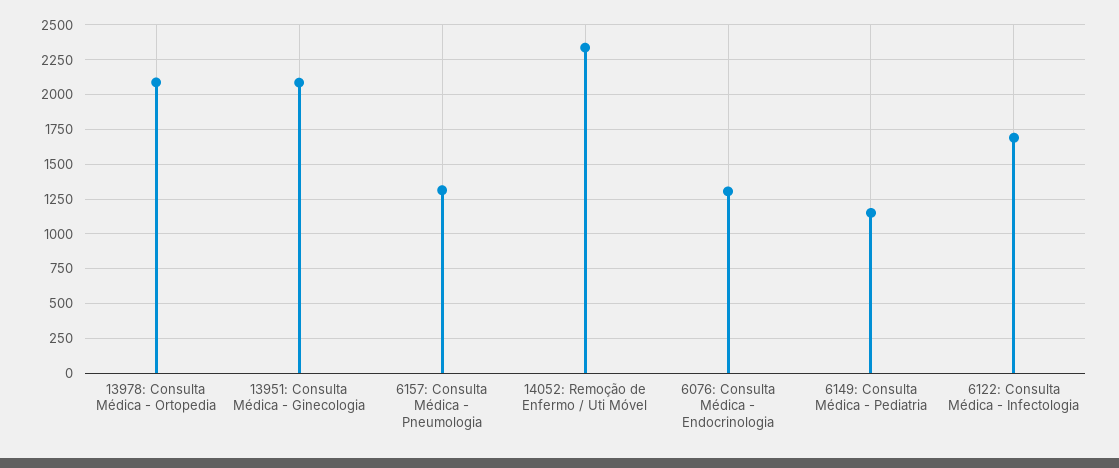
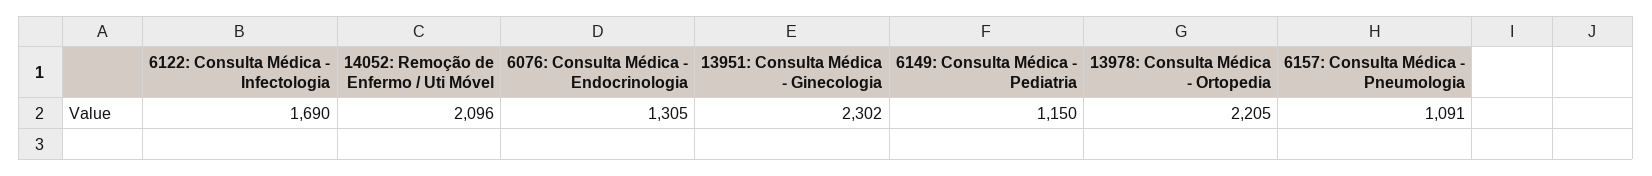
  {
-   "13978: Consulta Médica - Ortopedia": 2100,
+   "13978: Consulta Médica - Ortopedia": 2205,
-   "13951: Consulta Médica - Ginecologia": 2100,
+   "13951: Consulta Médica - Ginecologia": 2302,
-   "6157: Consulta Médica - Pneumologia": 1300,
+   "6157: Consulta Médica - Pneumologia": 1091,
-   "14052: Remoção de Enfermo / Uti Móvel": 2350,
+   "14052: Remoção de Enfermo / Uti Móvel": 2096,
    "6076: Consulta Médica - Endocrinologia": 1305,
    "6149: Consulta Médica - Pediatria": 1150,
    "6122: Consulta Médica - Infectologia": 1690
  }

